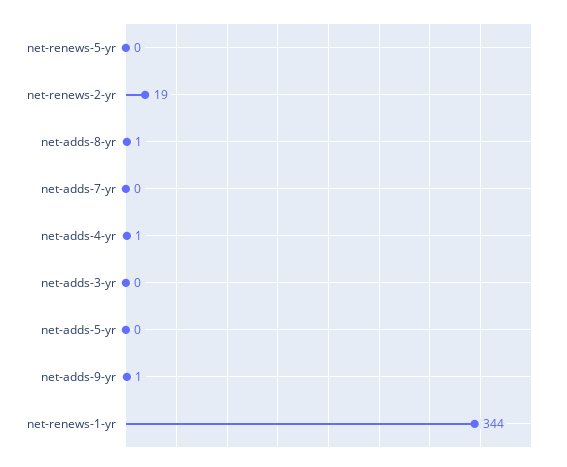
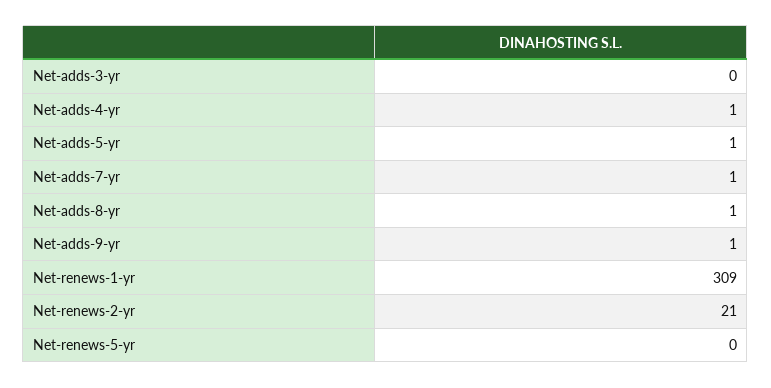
  {
    "net-renews-5-yr": 0,
-   "net-renews-2-yr": 19,
+   "net-renews-2-yr": 21,
    "net-adds-8-yr": 1,
-   "net-adds-7-yr": 0,
+   "net-adds-7-yr": 1,
    "net-adds-4-yr": 1,
    "net-adds-3-yr": 0,
-   "net-adds-5-yr": 0,
+   "net-adds-5-yr": 1,
    "net-adds-9-yr": 1,
-   "net-renews-1-yr": 344
+   "net-renews-1-yr": 309
  }

